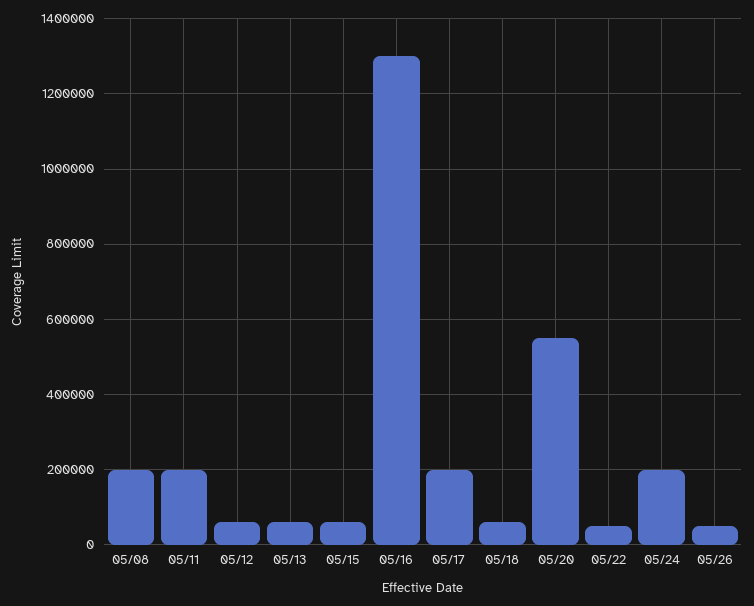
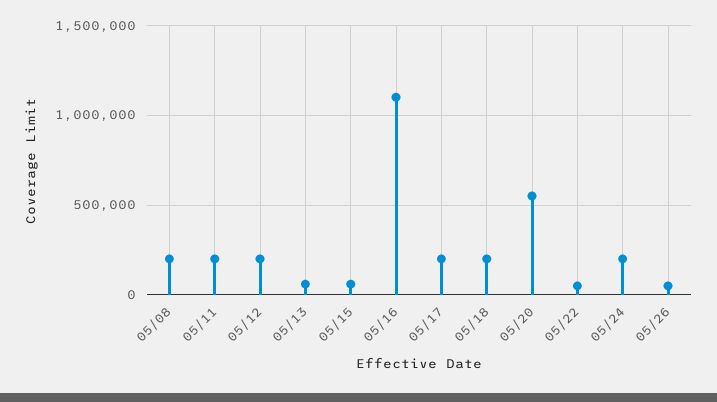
  {
    "05/08": 200000,
    "05/11": 200000,
-   "05/12": 60000,
+   "05/12": 200000,
    "05/13": 60000,
    "05/15": 60000,
-   "05/16": 1300000,
+   "05/16": 1100000,
    "05/17": 200000,
-   "05/18": 60000,
+   "05/18": 200000,
    "05/20": 560000,
    "05/22": 60000,
    "05/24": 200000,
    "05/26": 60000
  }

